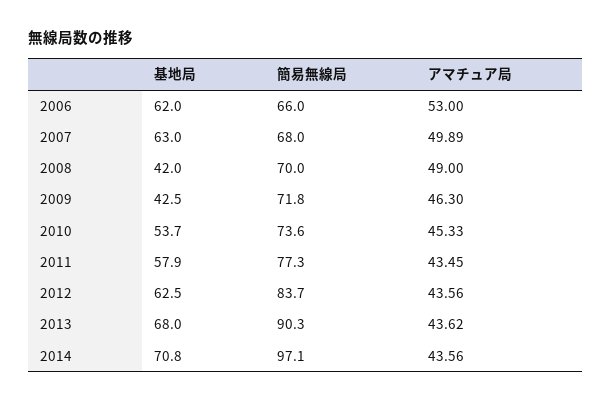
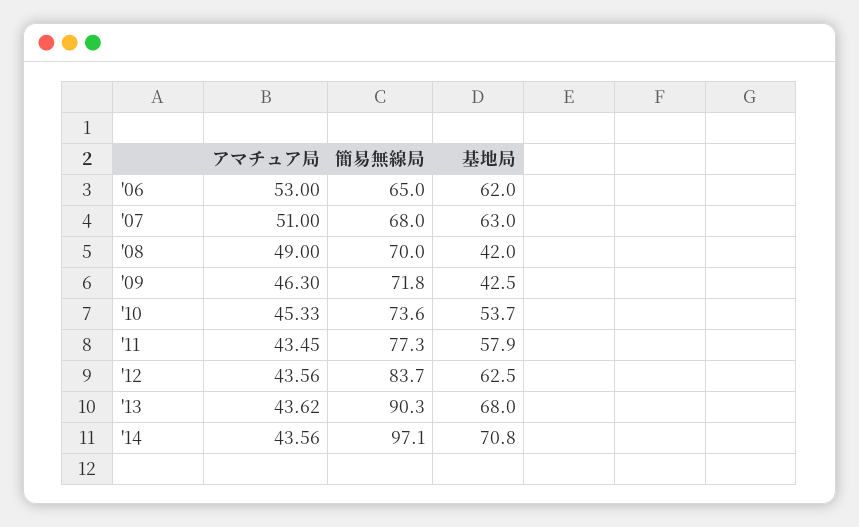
  {
    "基地局": {
      "2006": 62,
      "2007": 63,
      "2008": 42,
      "2009": 42.5,
      "2010": 53.7,
      "2011": 57.9,
      "2012": 62.5,
      "2013": 68,
      "2014": 70.8
    },
    "簡易無線局": {
-     "2006": 66,
+     "2006": 65,
      "2007": 68,
      "2008": 70,
      "2009": 71.8,
      "2010": 73.6,
      "2011": 77.3,
      "2012": 83.7,
      "2013": 90.3,
      "2014": 97.1
    },
    "アマチュア局": {
      "2006": 53,
-     "2007": 49.89,
+     "2007": 51,
      "2008": 49,
      "2009": 46.3,
      "2010": 45.33,
      "2011": 43.45,
      "2012": 43.56,
      "2013": 43.62,
      "2014": 43.56
    }
  }

